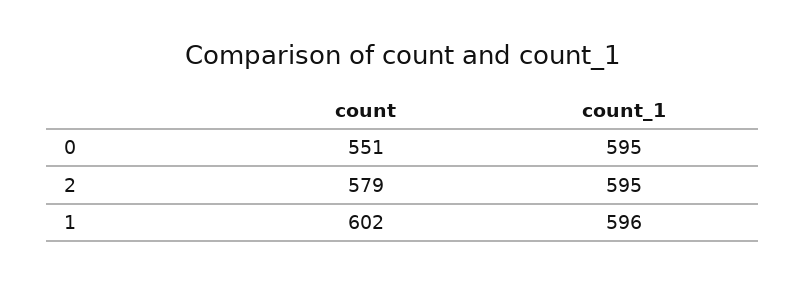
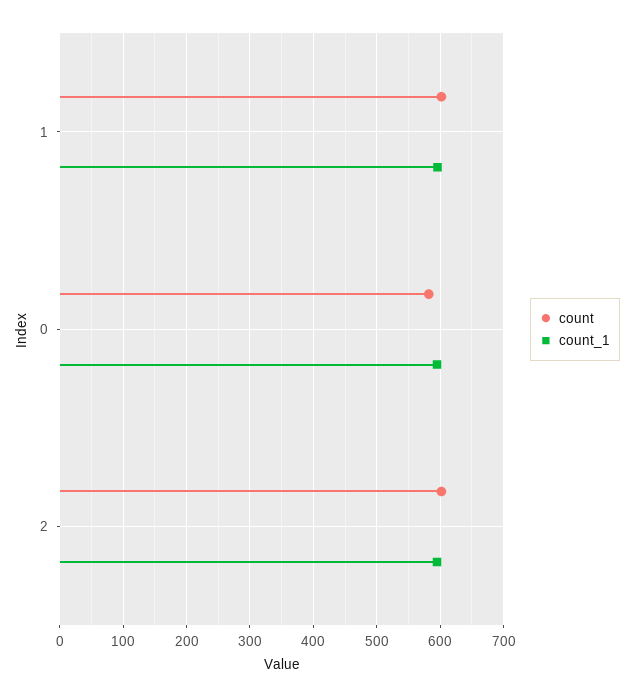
  {
    "count": {
-     "0": 551,
+     "0": 580,
-     "2": 579,
+     "2": 600,
      "1": 602
    },
    "count_1": {
      "0": 595,
      "2": 595,
      "1": 596
    }
  }

